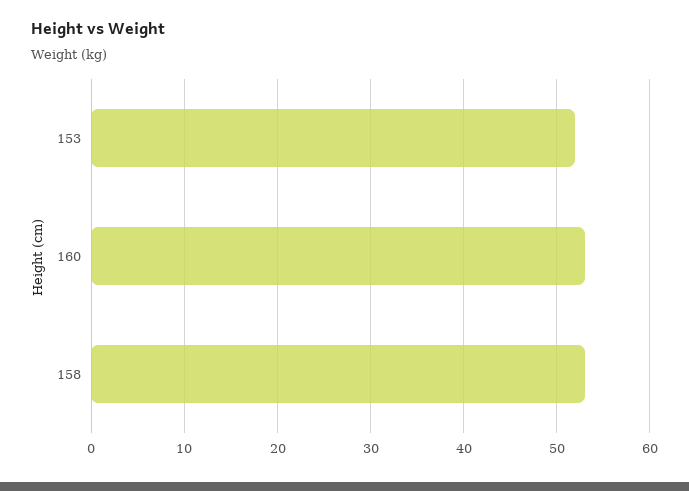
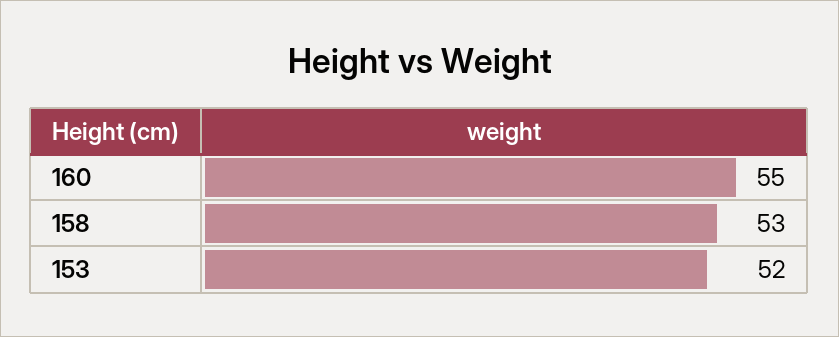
  {
    "153": 52,
-   "160": 53,
+   "160": 55,
    "158": 53
  }

